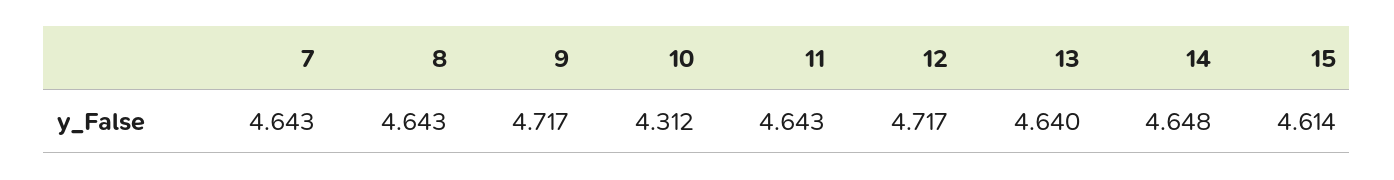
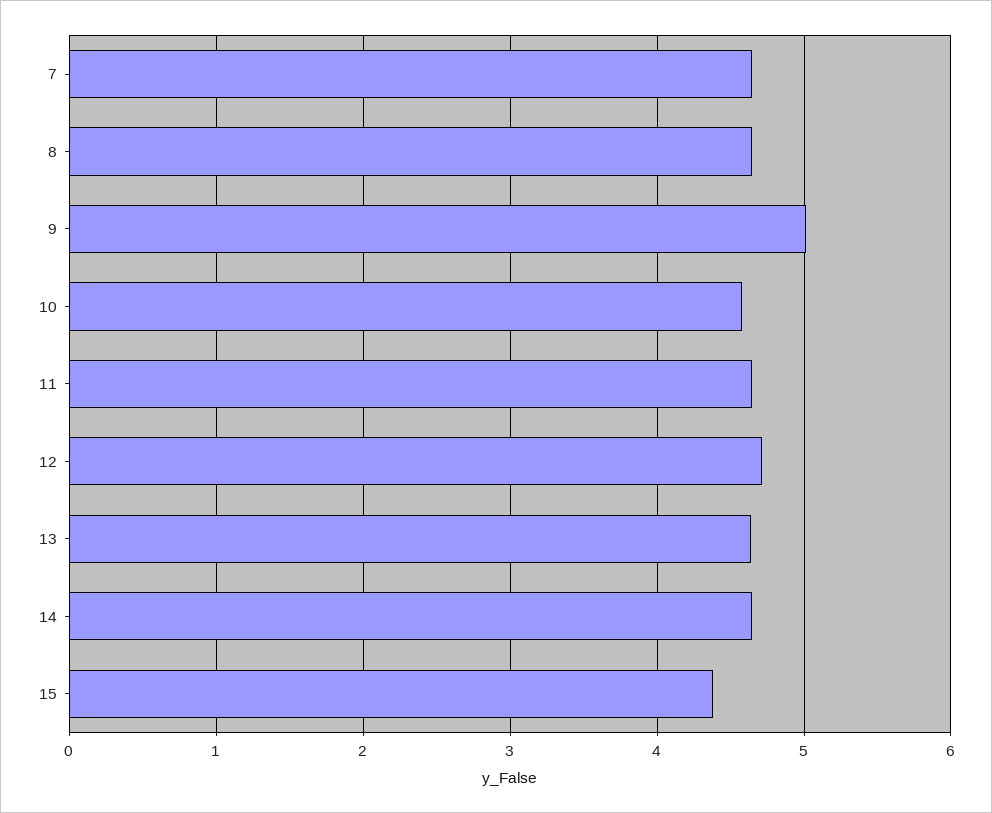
  {
    "7": 4.643,
    "8": 4.643,
-   "9": 4.717,
+   "9": 5,
-   "10": 4.312,
+   "10": 4.6,
    "11": 4.643,
    "12": 4.717,
    "13": 4.64,
    "14": 4.648,
-   "15": 4.614
+   "15": 4.4
  }

